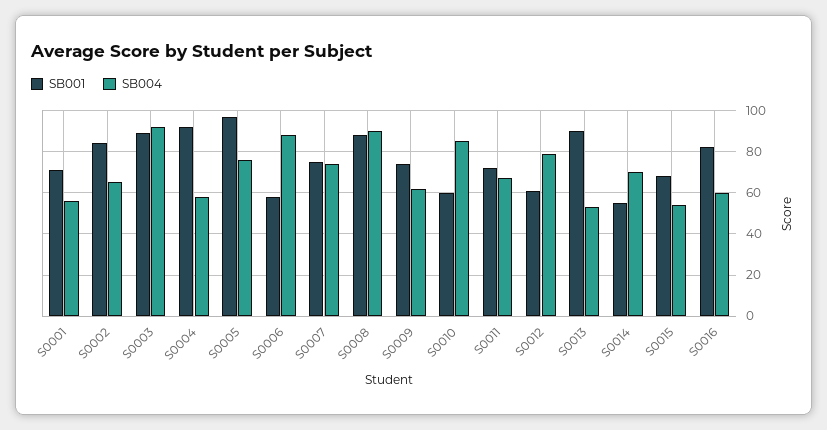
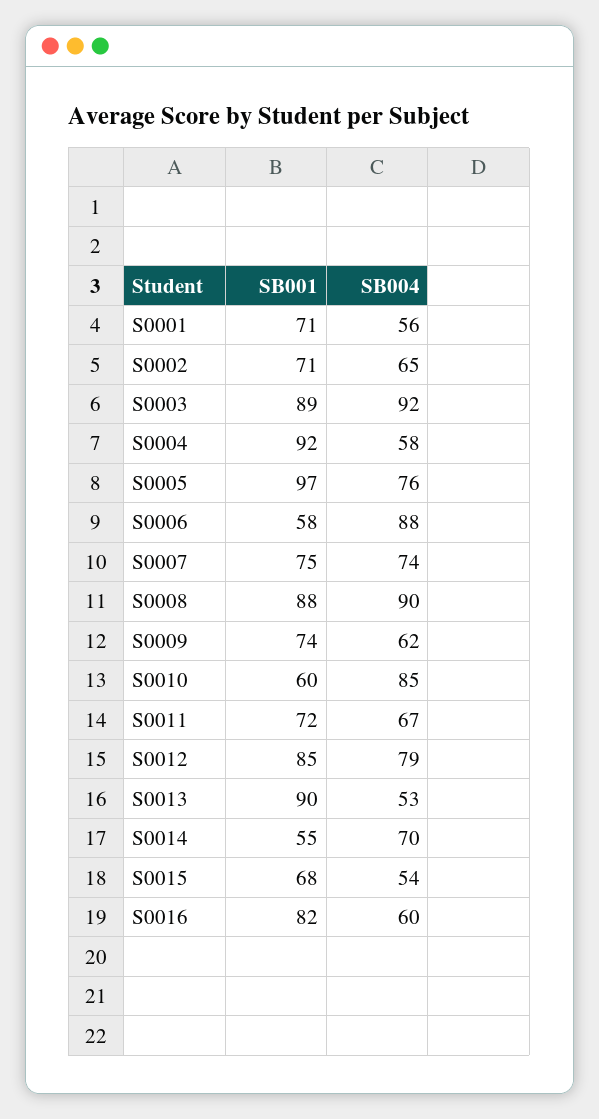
  {
    "SB001": {
      "S0001": 71,
-     "S0002": 85,
+     "S0002": 71,
      "S0003": 89,
      "S0004": 92,
      "S0005": 97,
      "S0006": 58,
      "S0007": 75,
      "S0008": 88,
      "S0009": 74,
      "S0010": 60,
      "S0011": 72,
-     "S0012": 60,
+     "S0012": 85,
      "S0013": 90,
      "S0014": 55,
      "S0015": 68,
      "S0016": 82
    },
    "SB004": {
      "S0001": 56,
      "S0002": 65,
      "S0003": 92,
      "S0004": 58,
      "S0005": 76,
      "S0006": 88,
      "S0007": 74,
      "S0008": 90,
      "S0009": 62,
      "S0010": 85,
      "S0011": 67,
      "S0012": 79,
      "S0013": 53,
      "S0014": 70,
      "S0015": 54,
      "S0016": 60
    }
  }

